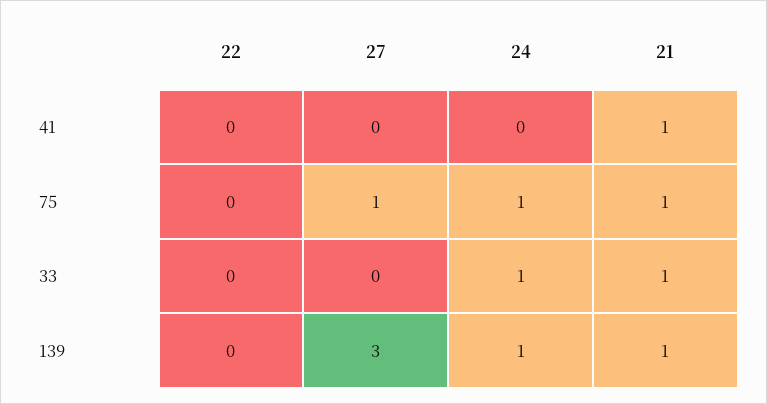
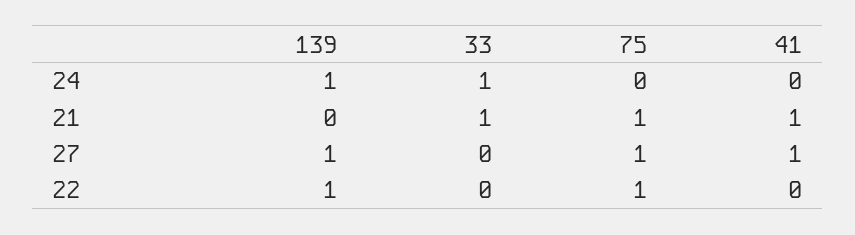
  {
    "22": {
      "41": 0,
-     "75": 0,
+     "75": 1,
      "33": 0,
-     "139": 0
+     "139": 1
    },
    "27": {
-     "41": 0,
+     "41": 1,
      "75": 1,
      "33": 0,
-     "139": 3
+     "139": 1
    },
    "24": {
      "41": 0,
-     "75": 1,
+     "75": 0,
      "33": 1,
      "139": 1
    },
    "21": {
      "41": 1,
      "75": 1,
      "33": 1,
-     "139": 1
+     "139": 0
    }
  }

